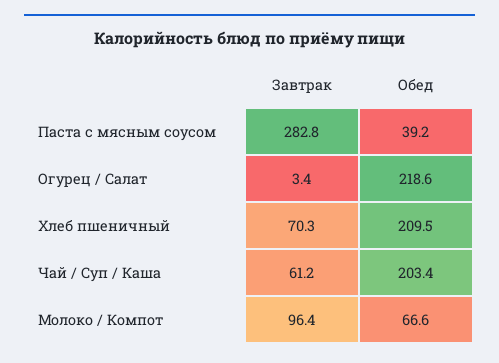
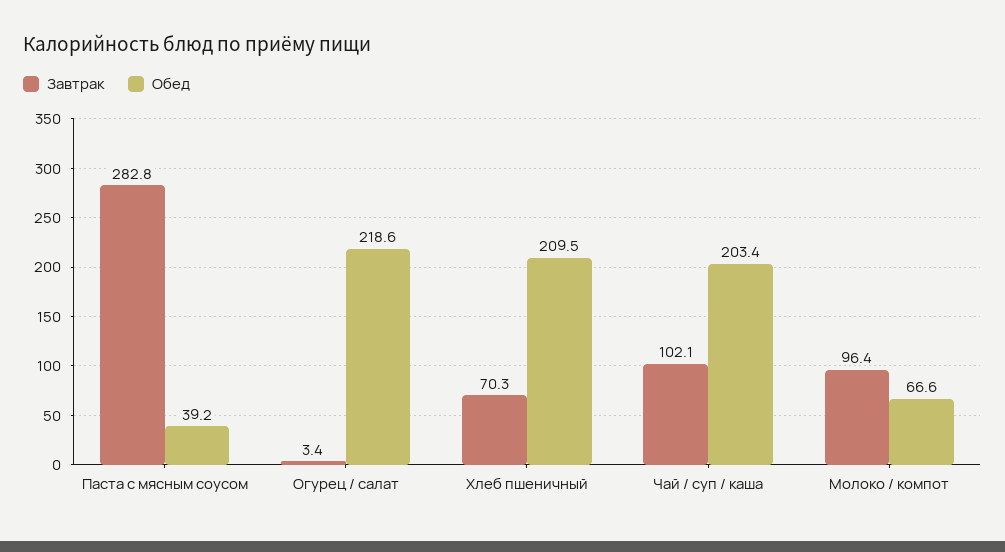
  {
    "Завтрак": {
      "Паста с мясным соусом": 282.8,
      "Огурец / Салат": 3.4,
      "Хлеб пшеничный": 70.3,
-     "Чай / Суп / Каша": 61.2,
+     "Чай / Суп / Каша": 102.1,
      "Молоко / Компот": 96.4
    },
    "Обед": {
      "Паста с мясным соусом": 39.2,
      "Огурец / Салат": 218.6,
      "Хлеб пшеничный": 209.5,
      "Чай / Суп / Каша": 203.4,
      "Молоко / Компот": 66.6
    }
  }

